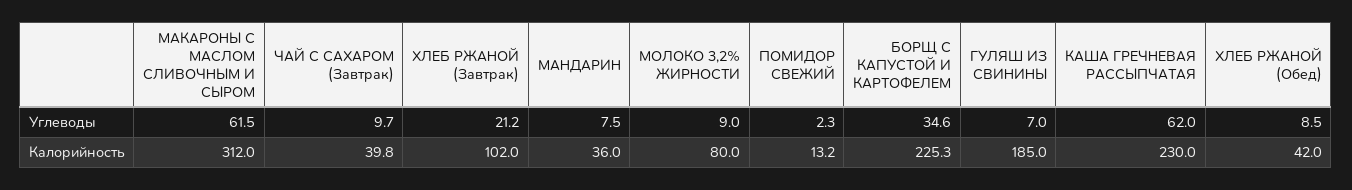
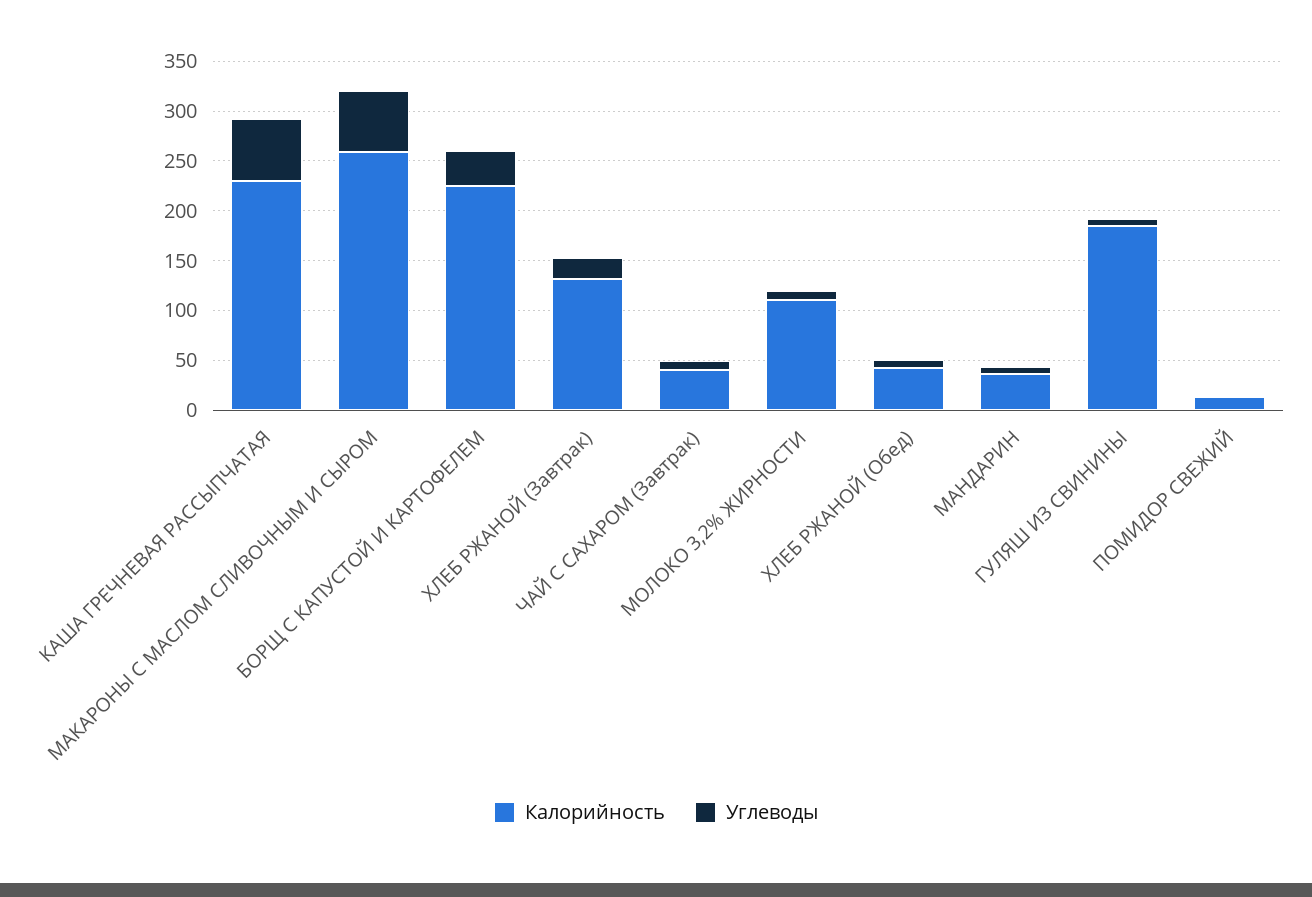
  {
    "Углеводы": {
      "МАКАРОНЫ С МАСЛОМ СЛИВОЧНЫМ И СЫРОМ": 61.5,
      "ЧАЙ С САХАРОМ (Завтрак)": 9.7,
      "ХЛЕБ РЖАНОЙ (Завтрак)": 21.2,
      "МАНДАРИН": 7.5,
      "МОЛОКО 3,2% ЖИРНОСТИ": 9,
      "ПОМИДОР СВЕЖИЙ": 2.3,
      "БОРЩ С КАПУСТОЙ И КАРТОФЕЛЕМ": 34.6,
      "ГУЛЯШ ИЗ СВИНИНЫ": 7,
      "КАША ГРЕЧНЕВАЯ РАССЫПЧАТАЯ": 62,
      "ХЛЕБ РЖАНОЙ (Обед)": 8.5
    },
    "Калорийность": {
-     "МАКАРОНЫ С МАСЛОМ СЛИВОЧНЫМ И СЫРОМ": 312,
+     "МАКАРОНЫ С МАСЛОМ СЛИВОЧНЫМ И СЫРОМ": 260,
      "ЧАЙ С САХАРОМ (Завтрак)": 39.8,
-     "ХЛЕБ РЖАНОЙ (Завтрак)": 102,
+     "ХЛЕБ РЖАНОЙ (Завтрак)": 130,
      "МАНДАРИН": 36,
-     "МОЛОКО 3,2% ЖИРНОСТИ": 80,
+     "МОЛОКО 3,2% ЖИРНОСТИ": 110,
      "ПОМИДОР СВЕЖИЙ": 13.2,
      "БОРЩ С КАПУСТОЙ И КАРТОФЕЛЕМ": 225.3,
      "ГУЛЯШ ИЗ СВИНИНЫ": 185,
      "КАША ГРЕЧНЕВАЯ РАССЫПЧАТАЯ": 230,
      "ХЛЕБ РЖАНОЙ (Обед)": 42
    }
  }

